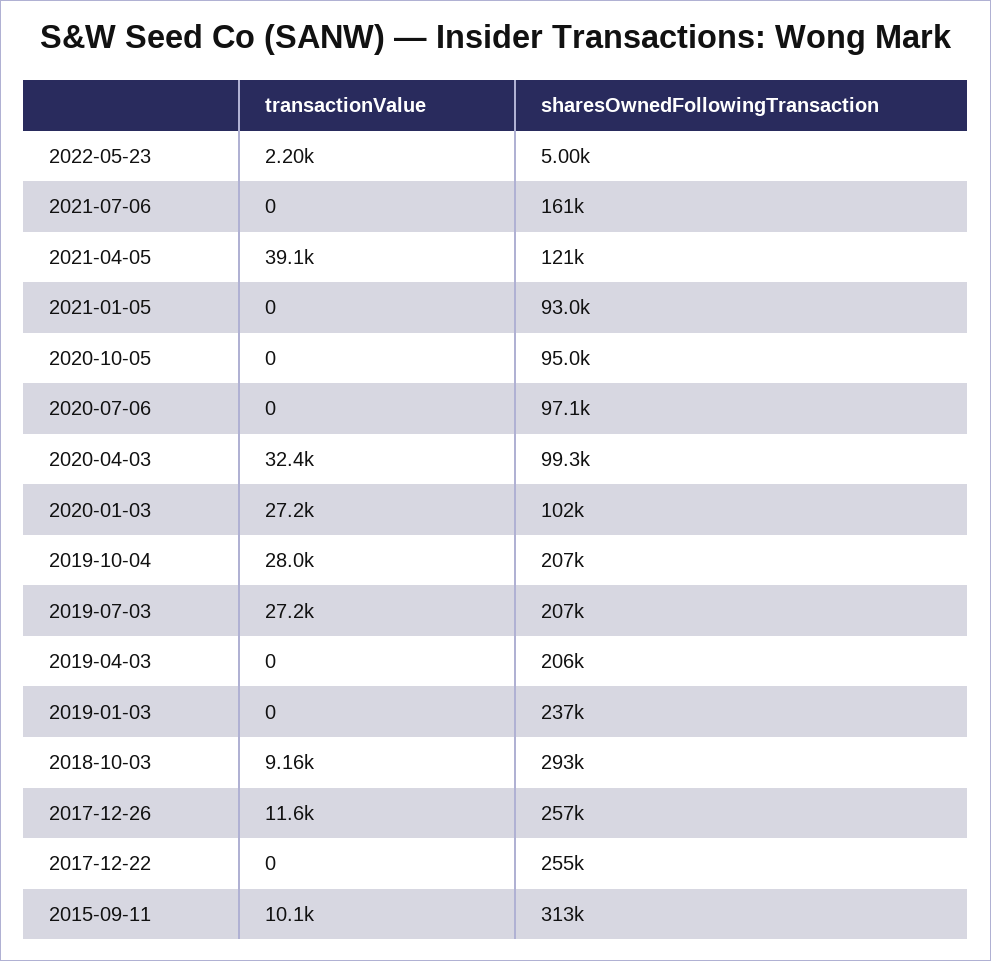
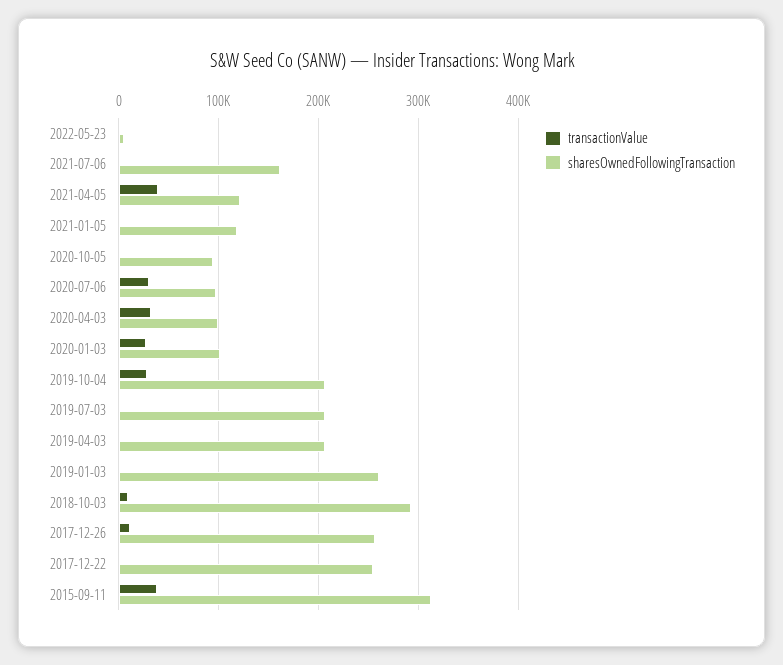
  {
    "transactionValue": {
      "2022-05-23": 2200,
      "2021-07-06": 0,
      "2021-04-05": 39100,
      "2021-01-05": 0,
      "2020-10-05": 0,
-     "2020-07-06": 0,
+     "2020-07-06": 30000,
      "2020-04-03": 32400,
      "2020-01-03": 27200,
      "2019-10-04": 28000,
-     "2019-07-03": 27200,
+     "2019-07-03": 0,
      "2019-04-03": 0,
      "2019-01-03": 0,
      "2018-10-03": 9160,
      "2017-12-26": 11600,
      "2017-12-22": 0,
-     "2015-09-11": 10100
+     "2015-09-11": 40000
    },
    "sharesOwnedFollowingTransaction": {
      "2022-05-23": 5000,
      "2021-07-06": 161000,
      "2021-04-05": 121000,
-     "2021-01-05": 93000,
+     "2021-01-05": 120000,
      "2020-10-05": 95000,
      "2020-07-06": 97100,
      "2020-04-03": 99300,
      "2020-01-03": 102000,
      "2019-10-04": 207000,
      "2019-07-03": 207000,
      "2019-04-03": 206000,
-     "2019-01-03": 237000,
+     "2019-01-03": 260000,
      "2018-10-03": 293000,
      "2017-12-26": 257000,
      "2017-12-22": 255000,
      "2015-09-11": 313000
    }
  }

